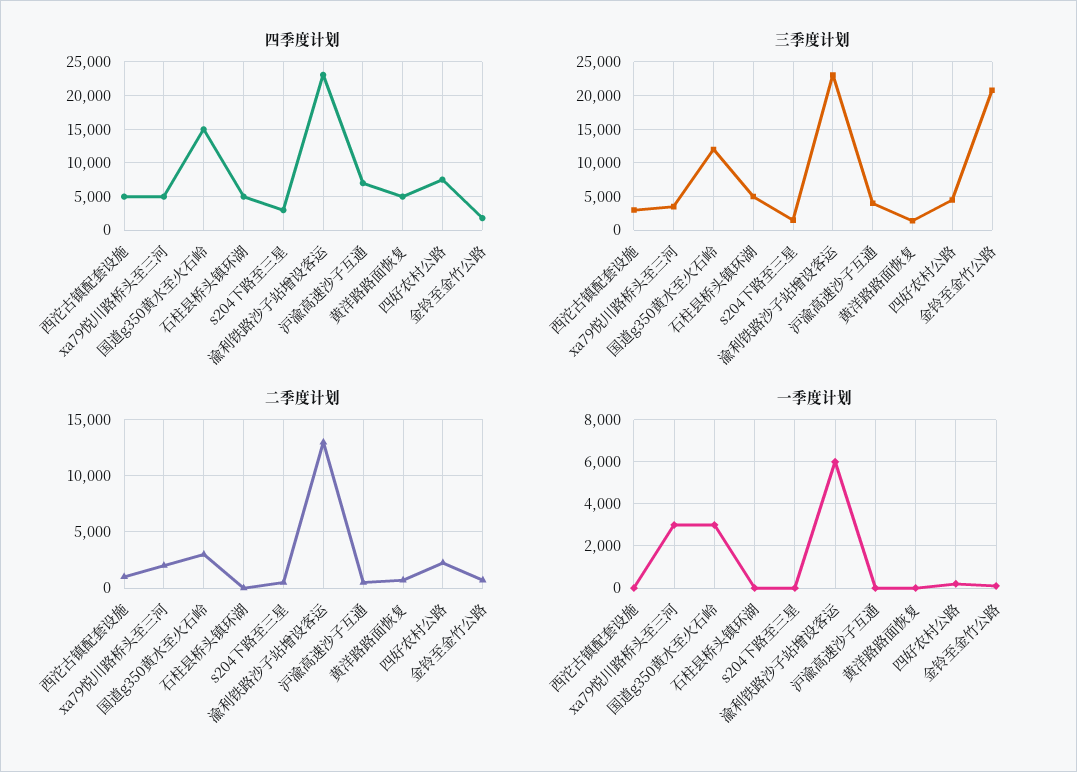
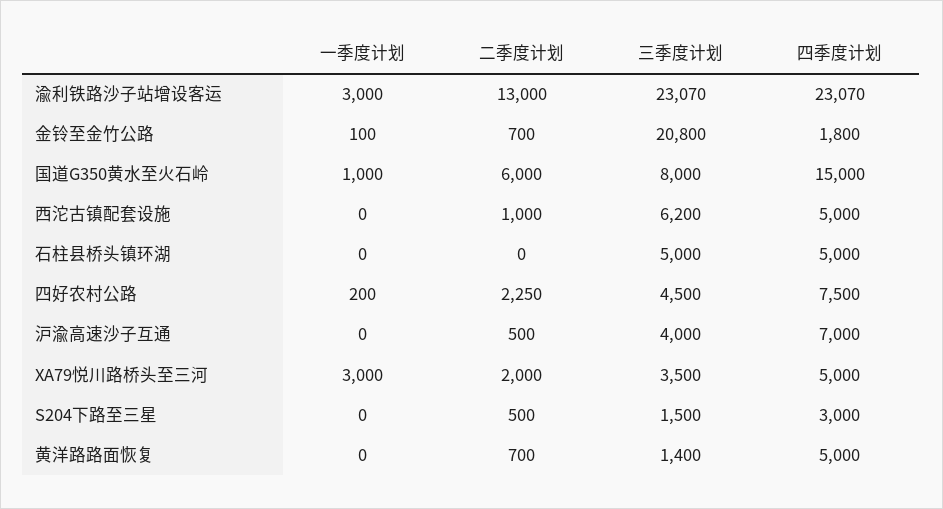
  {
    "四季度计划": {
      "西沱古镇配套设施": 5000,
      "xa79悦川路桥头至三河": 5000,
      "国道g350黄水至火石岭": 15000,
      "石柱县桥头镇环湖": 5000,
      "s204下路至三星": 3000,
      "渝利铁路沙子站增设客运": 23070,
      "沪渝高速沙子互通": 7000,
      "黄洋路路面恢复": 5000,
      "四好农村公路": 7500,
      "金铃至金竹公路": 1800
    },
    "三季度计划": {
-     "西沱古镇配套设施": 3000,
+     "西沱古镇配套设施": 6200,
      "xa79悦川路桥头至三河": 3500,
-     "国道g350黄水至火石岭": 12000,
+     "国道g350黄水至火石岭": 8000,
      "石柱县桥头镇环湖": 5000,
      "s204下路至三星": 1500,
      "渝利铁路沙子站增设客运": 23070,
      "沪渝高速沙子互通": 4000,
      "黄洋路路面恢复": 1400,
      "四好农村公路": 4500,
      "金铃至金竹公路": 20800
    },
    "二季度计划": {
      "西沱古镇配套设施": 1000,
      "xa79悦川路桥头至三河": 2000,
-     "国道g350黄水至火石岭": 3000,
+     "国道g350黄水至火石岭": 6000,
      "石柱县桥头镇环湖": 0,
      "s204下路至三星": 500,
      "渝利铁路沙子站增设客运": 13000,
      "沪渝高速沙子互通": 500,
      "黄洋路路面恢复": 700,
      "四好农村公路": 2250,
      "金铃至金竹公路": 700
    },
    "一季度计划": {
      "西沱古镇配套设施": 0,
      "xa79悦川路桥头至三河": 3000,
-     "国道g350黄水至火石岭": 3000,
+     "国道g350黄水至火石岭": 1000,
      "石柱县桥头镇环湖": 0,
      "s204下路至三星": 0,
-     "渝利铁路沙子站增设客运": 6000,
+     "渝利铁路沙子站增设客运": 3000,
      "沪渝高速沙子互通": 0,
      "黄洋路路面恢复": 0,
      "四好农村公路": 200,
      "金铃至金竹公路": 100
    }
  }

